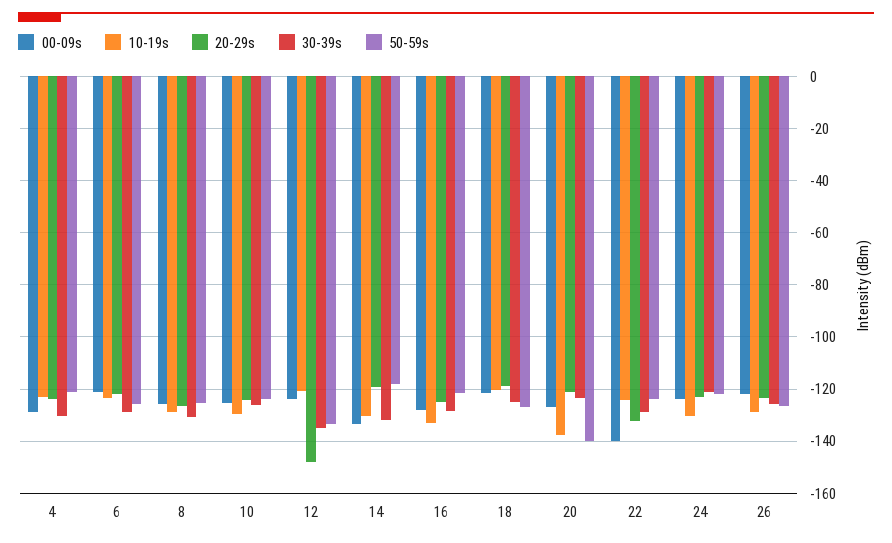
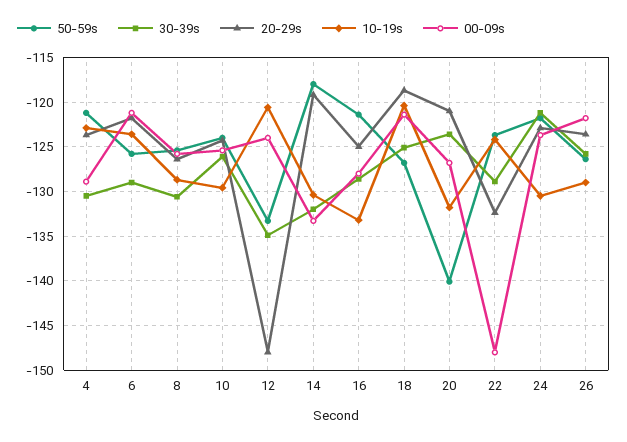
  {
    "00-09s": {
      "4": -129,
      "6": -121,
      "8": -126,
      "10": -125,
      "12": -124,
      "14": -133,
      "16": -128,
      "18": -121,
      "20": -127,
-     "22": -140,
+     "22": -148,
      "24": -124,
      "26": -122
    },
    "10-19s": {
      "4": -123,
      "6": -124,
      "8": -129,
      "10": -130,
      "12": -121,
      "14": -130,
      "16": -133,
      "18": -120,
-     "20": -137.5,
+     "20": -132,
      "22": -124,
      "24": -131,
      "26": -129
    },
    "20-29s": {
      "4": -124,
      "6": -122,
      "8": -126,
      "10": -124,
      "12": -148,
      "14": -119,
      "16": -125,
      "18": -119,
      "20": -121,
      "22": -132,
      "24": -123,
      "26": -124
    },
    "30-39s": {
      "4": -131,
      "6": -129,
      "8": -131,
      "10": -126,
      "12": -135,
      "14": -132,
      "16": -129,
      "18": -125,
      "20": -124,
      "22": -129,
      "24": -121,
      "26": -126
    },
    "50-59s": {
      "4": -121,
      "6": -126,
      "8": -125,
      "10": -124,
      "12": -133,
      "14": -118,
      "16": -121,
      "18": -127,
      "20": -140,
      "22": -124,
      "24": -122,
      "26": -126
    }
  }

